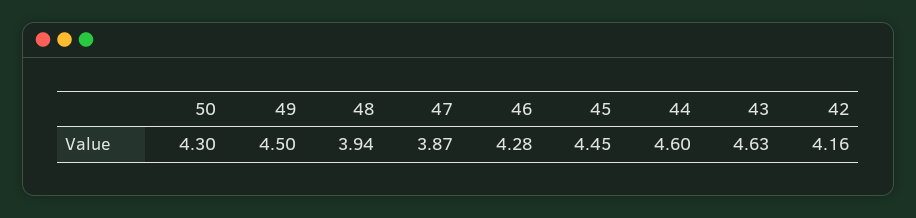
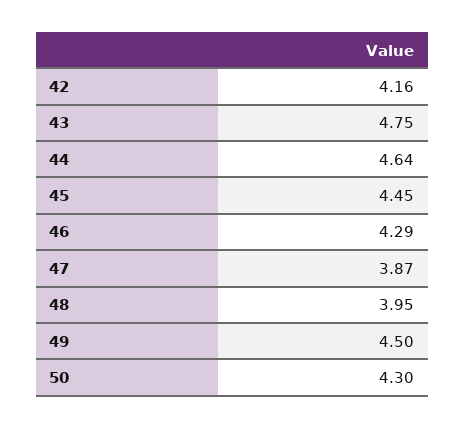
  {
    "50": 4.3,
    "49": 4.5,
-   "48": 3.94,
+   "48": 3.95,
    "47": 3.87,
-   "46": 4.28,
+   "46": 4.29,
    "45": 4.45,
-   "44": 4.6,
+   "44": 4.64,
-   "43": 4.63,
+   "43": 4.75,
    "42": 4.16
  }

